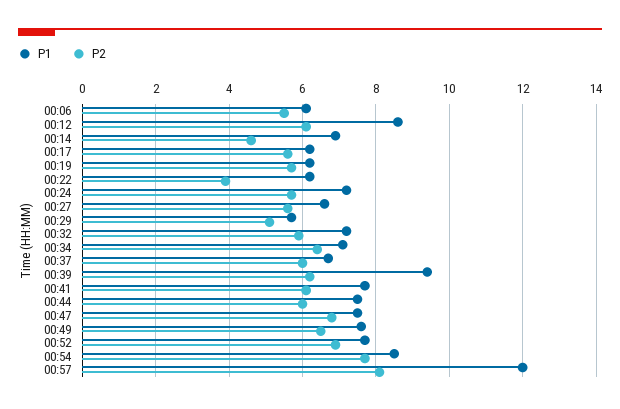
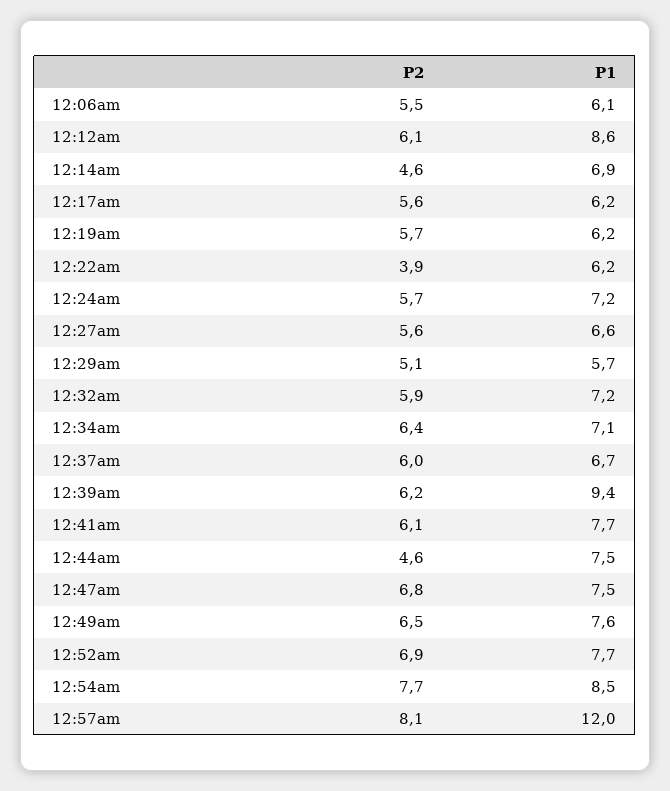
  {
    "P1": {
      "00:06": 6.1,
      "00:12": 8.6,
      "00:14": 6.9,
      "00:17": 6.2,
      "00:19": 6.2,
      "00:22": 6.2,
      "00:24": 7.2,
      "00:27": 6.6,
      "00:29": 5.7,
      "00:32": 7.2,
      "00:34": 7.1,
      "00:37": 6.7,
      "00:39": 9.4,
      "00:41": 7.7,
      "00:44": 7.5,
      "00:47": 7.5,
      "00:49": 7.6,
      "00:52": 7.7,
      "00:54": 8.5,
      "00:57": 12
    },
    "P2": {
      "00:06": 5.5,
      "00:12": 6.1,
      "00:14": 4.6,
      "00:17": 5.6,
      "00:19": 5.7,
      "00:22": 3.9,
      "00:24": 5.7,
      "00:27": 5.6,
      "00:29": 5.1,
      "00:32": 5.9,
      "00:34": 6.4,
      "00:37": 6,
      "00:39": 6.2,
      "00:41": 6.1,
-     "00:44": 6,
+     "00:44": 4.6,
      "00:47": 6.8,
      "00:49": 6.5,
      "00:52": 6.9,
      "00:54": 7.7,
      "00:57": 8.1
    }
  }

